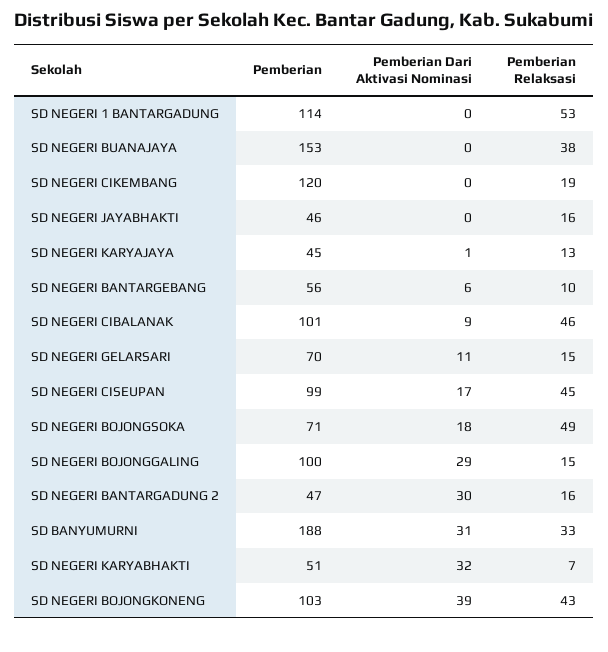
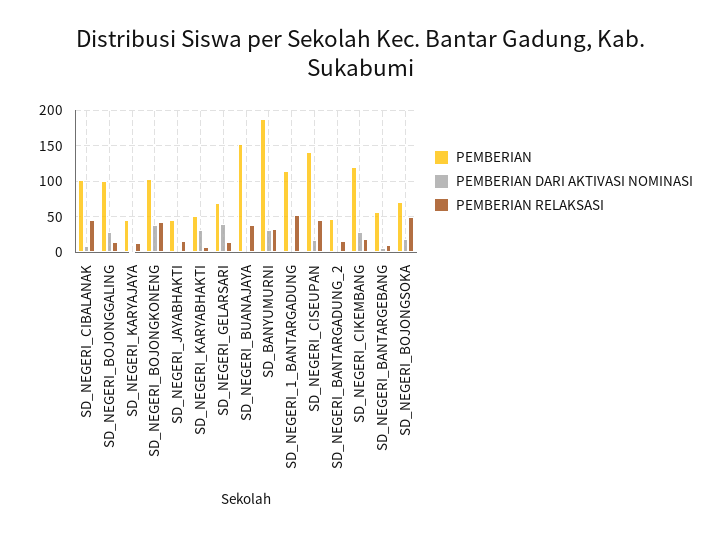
  {
    "Pemberian": {
      "SD NEGERI 1 BANTARGADUNG": 114,
      "SD NEGERI BUANAJAYA": 153,
      "SD NEGERI CIKEMBANG": 120,
      "SD NEGERI JAYABHAKTI": 46,
      "SD NEGERI KARYAJAYA": 45,
      "SD NEGERI BANTARGEBANG": 56,
      "SD NEGERI CIBALANAK": 101,
      "SD NEGERI GELARSARI": 70,
-     "SD NEGERI CISEUPAN": 99,
+     "SD NEGERI CISEUPAN": 140,
      "SD NEGERI BOJONGSOKA": 71,
      "SD NEGERI BOJONGGALING": 100,
      "SD NEGERI BANTARGADUNG 2": 47,
      "SD BANYUMURNI": 188,
      "SD NEGERI KARYABHAKTI": 51,
      "SD NEGERI BOJONGKONENG": 103
    },
    "Pemberian Dari Aktivasi Nominasi": {
      "SD NEGERI 1 BANTARGADUNG": 0,
      "SD NEGERI BUANAJAYA": 0,
-     "SD NEGERI CIKEMBANG": 0,
+     "SD NEGERI CIKEMBANG": 30,
      "SD NEGERI JAYABHAKTI": 0,
      "SD NEGERI KARYAJAYA": 1,
      "SD NEGERI BANTARGEBANG": 6,
      "SD NEGERI CIBALANAK": 9,
-     "SD NEGERI GELARSARI": 11,
+     "SD NEGERI GELARSARI": 40,
      "SD NEGERI CISEUPAN": 17,
      "SD NEGERI BOJONGSOKA": 18,
      "SD NEGERI BOJONGGALING": 29,
-     "SD NEGERI BANTARGADUNG 2": 30,
+     "SD NEGERI BANTARGADUNG 2": 0,
      "SD BANYUMURNI": 31,
      "SD NEGERI KARYABHAKTI": 32,
      "SD NEGERI BOJONGKONENG": 39
    },
    "Pemberian Relaksasi": {
      "SD NEGERI 1 BANTARGADUNG": 53,
      "SD NEGERI BUANAJAYA": 38,
      "SD NEGERI CIKEMBANG": 19,
      "SD NEGERI JAYABHAKTI": 16,
      "SD NEGERI KARYAJAYA": 13,
      "SD NEGERI BANTARGEBANG": 10,
      "SD NEGERI CIBALANAK": 46,
      "SD NEGERI GELARSARI": 15,
      "SD NEGERI CISEUPAN": 45,
      "SD NEGERI BOJONGSOKA": 49,
      "SD NEGERI BOJONGGALING": 15,
      "SD NEGERI BANTARGADUNG 2": 16,
      "SD BANYUMURNI": 33,
      "SD NEGERI KARYABHAKTI": 7,
      "SD NEGERI BOJONGKONENG": 43
    }
  }

